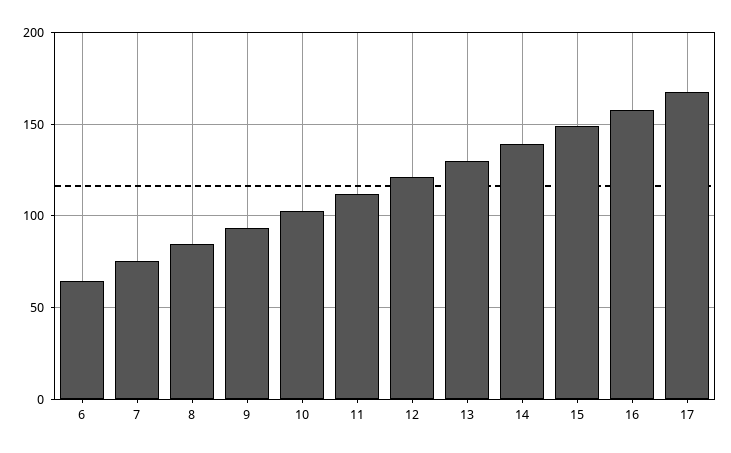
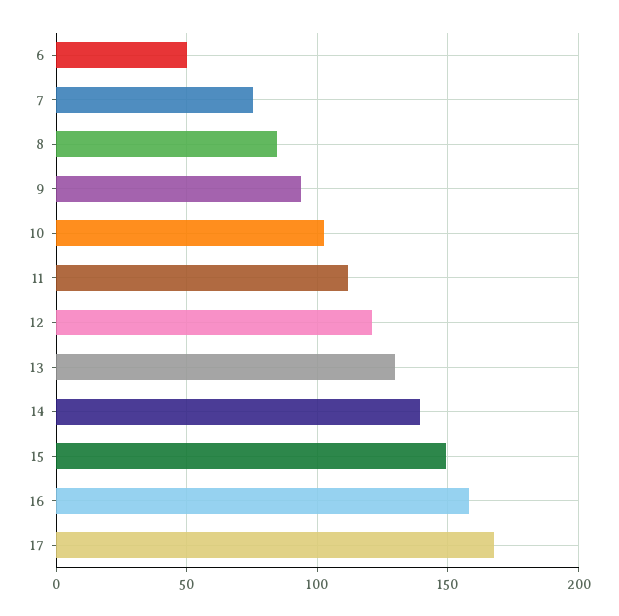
  {
-   "6": 65,
+   "6": 50,
    "7": 75,
    "8": 85,
    "9": 95,
    "10": 105,
    "11": 110,
    "12": 120,
    "13": 130,
    "14": 140,
    "15": 150,
    "16": 160,
    "17": 170
  }

